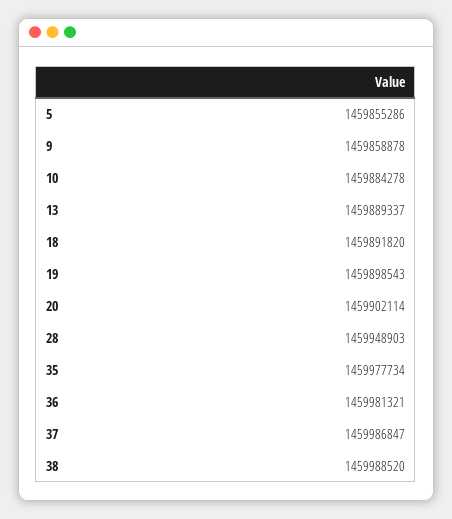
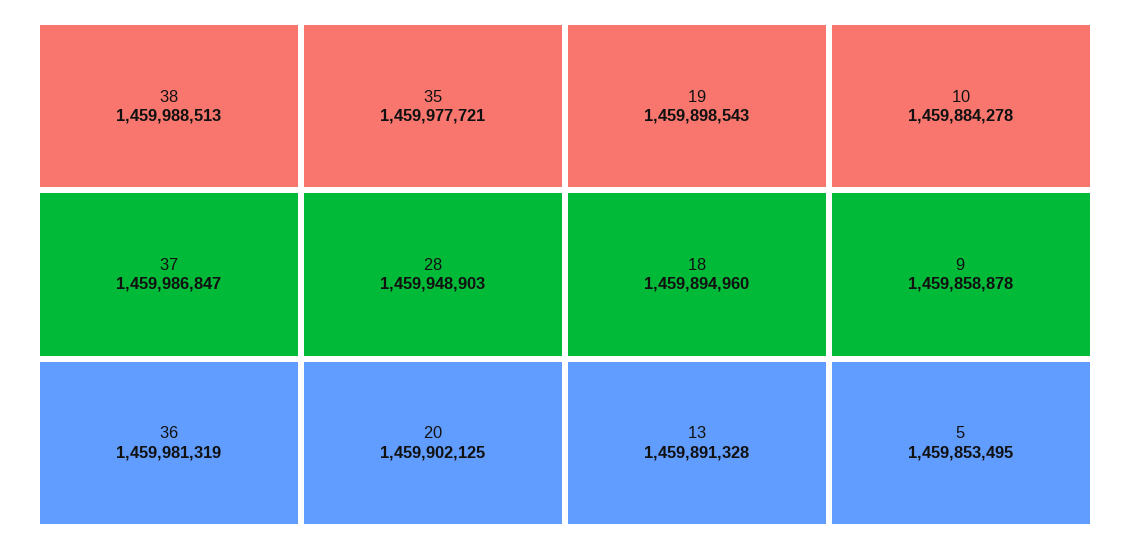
  {
-   "5": 1459855286,
+   "5": 1459853495,
    "9": 1459858878,
    "10": 1459884278,
-   "13": 1459889337,
+   "13": 1459891328,
-   "18": 1459891820,
+   "18": 1459894960,
    "19": 1459898543,
-   "20": 1459902114,
+   "20": 1459902125,
    "28": 1459948903,
-   "35": 1459977734,
+   "35": 1459977721,
-   "36": 1459981321,
+   "36": 1459981319,
    "37": 1459986847,
-   "38": 1459988520
+   "38": 1459988513
  }

